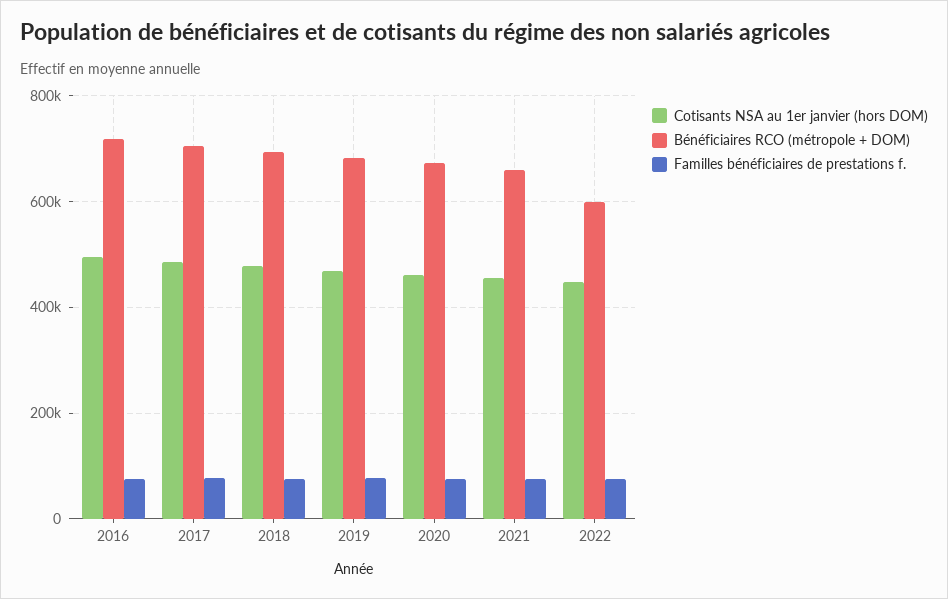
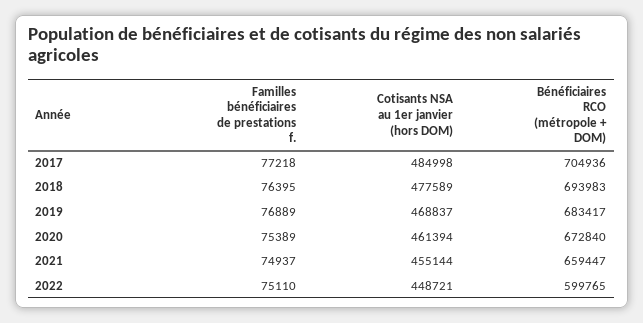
  {
    "Cotisants NSA au 1er janvier (hors DOM)": {
-     "2016": 500000,
      "2017": 484998,
      "2018": 477589,
      "2019": 468837,
      "2020": 461394,
      "2021": 455144,
      "2022": 448721
    },
    "Bénéficiaires RCO (métropole + DOM)": {
-     "2016": 720000,
      "2017": 704936,
      "2018": 693983,
      "2019": 683417,
      "2020": 672840,
      "2021": 659447,
      "2022": 599765
    },
    "Familles bénéficiaires de prestations f.": {
-     "2016": 80000,
      "2017": 77218,
      "2018": 76395,
      "2019": 76889,
      "2020": 75389,
      "2021": 74937,
      "2022": 75110
    }
  }

